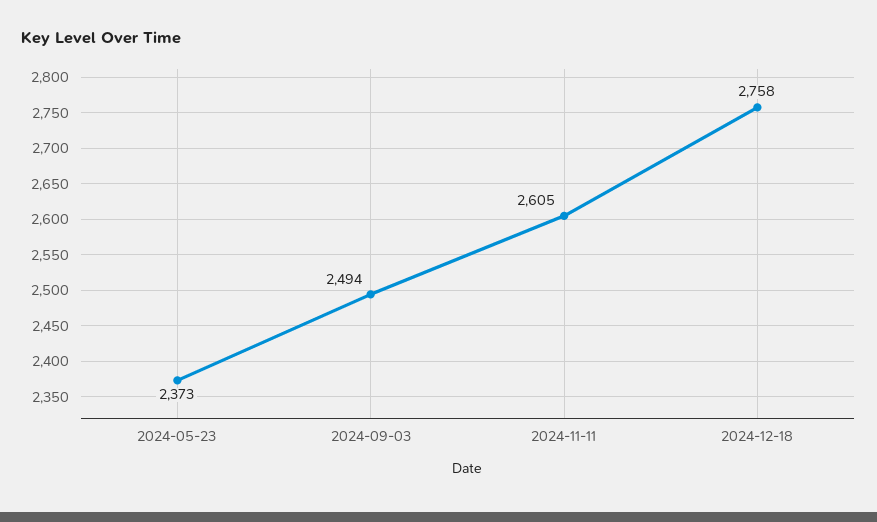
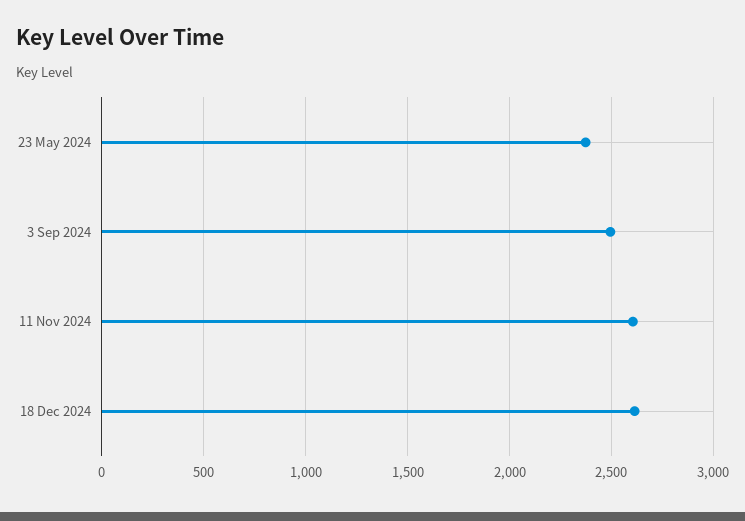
  {
    "2024-05-23": 2373,
    "2024-09-03": 2494,
    "2024-11-11": 2605,
-   "2024-12-18": 2758
+   "2024-12-18": 2600
  }

